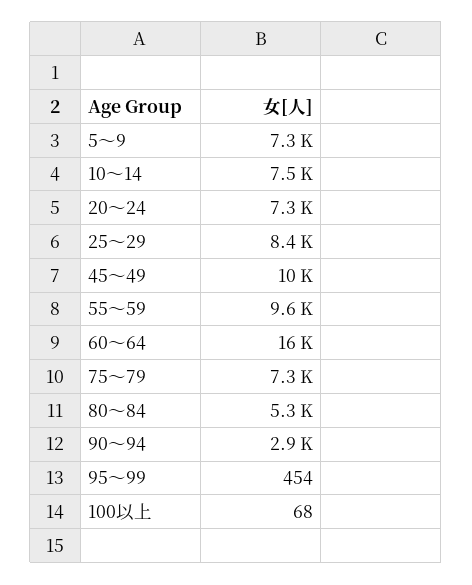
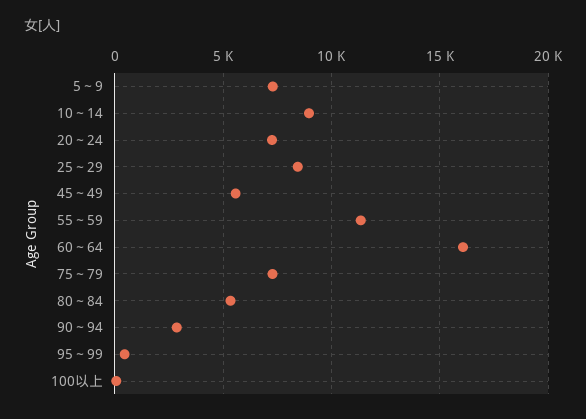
  {
    "5～9": 7300,
-   "10～14": 7500,
+   "10～14": 9000,
    "20～24": 7300,
    "25～29": 8400,
-   "45～49": 10000,
+   "45～49": 5500,
-   "55～59": 9600,
+   "55～59": 11500,
    "60～64": 16000,
    "75～79": 7300,
    "80～84": 5300,
    "90～94": 2900,
    "95～99": 454,
    "100以上": 68
  }

